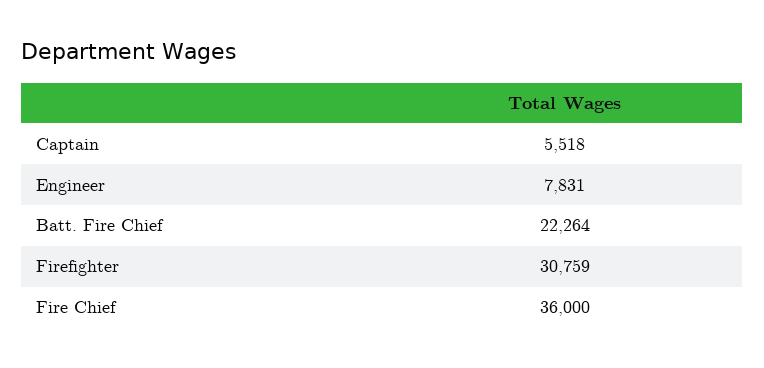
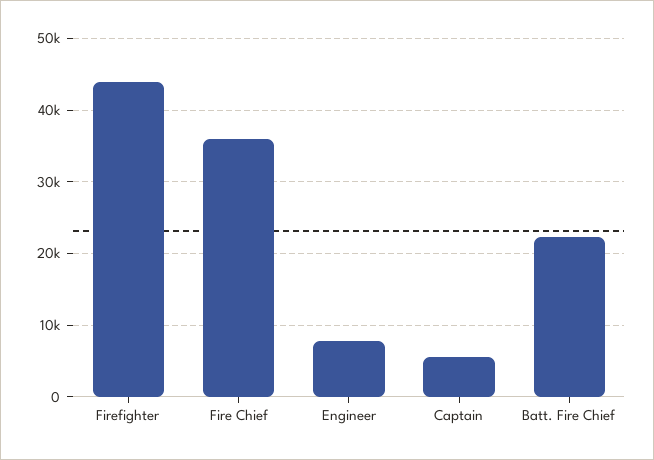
  {
    "Captain": 5518,
    "Engineer": 7831,
    "Batt. Fire Chief": 22264,
-   "Firefighter": 30759,
+   "Firefighter": 44000,
    "Fire Chief": 36000
  }

